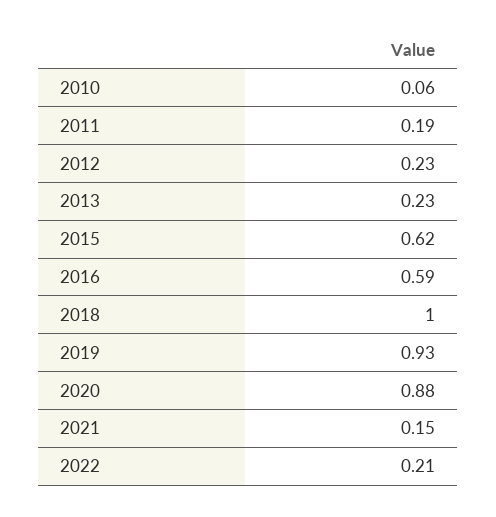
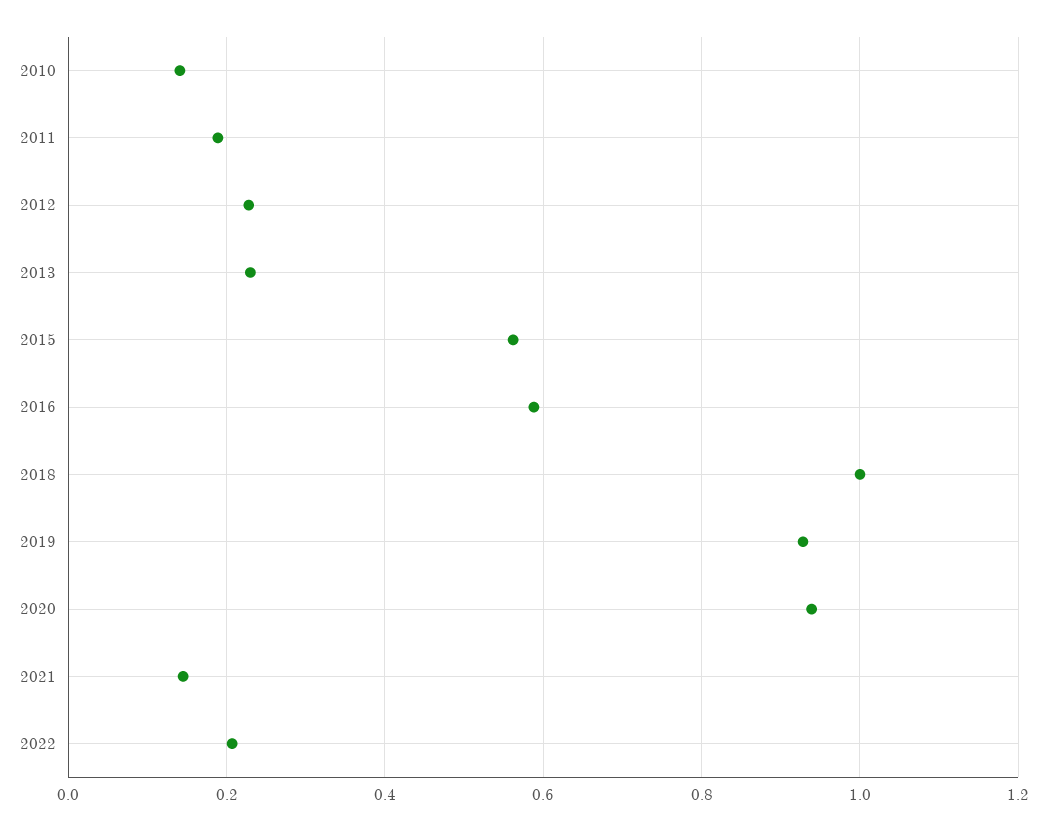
  {
-   "2010": 0.06,
+   "2010": 0.14,
    "2011": 0.19,
    "2012": 0.23,
    "2013": 0.23,
-   "2015": 0.62,
+   "2015": 0.56,
    "2016": 0.59,
    "2018": 1,
    "2019": 0.93,
-   "2020": 0.88,
+   "2020": 0.94,
    "2021": 0.15,
    "2022": 0.21
  }

